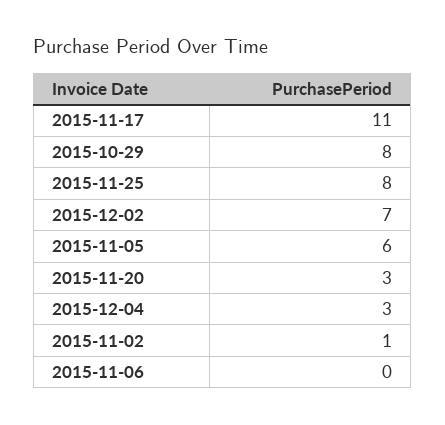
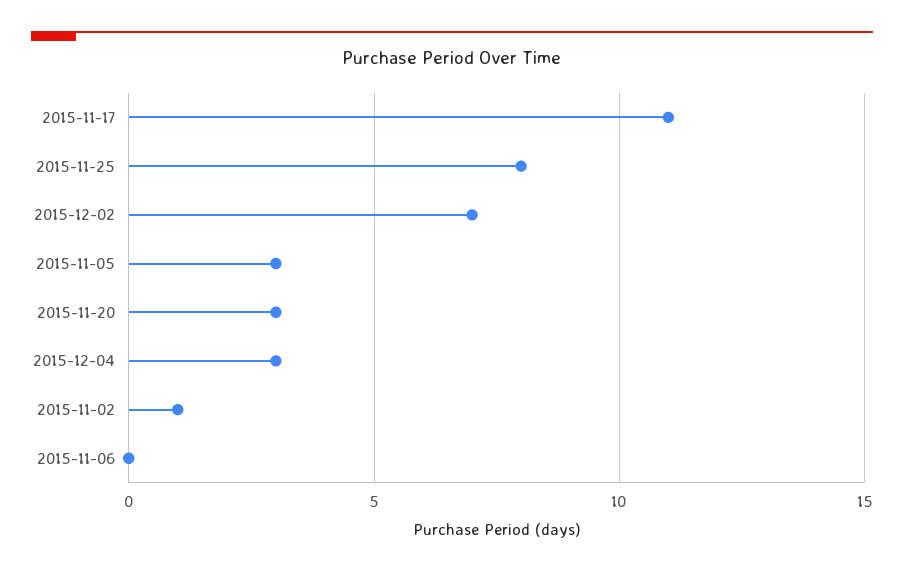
  {
    "2015-11-17": 11,
-   "2015-10-29": 8,
    "2015-11-25": 8,
    "2015-12-02": 7,
-   "2015-11-05": 6,
+   "2015-11-05": 3,
    "2015-11-20": 3,
    "2015-12-04": 3,
    "2015-11-02": 1,
    "2015-11-06": 0
  }

